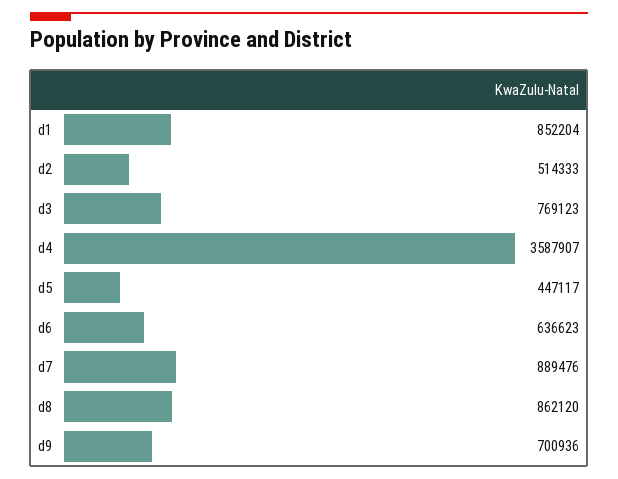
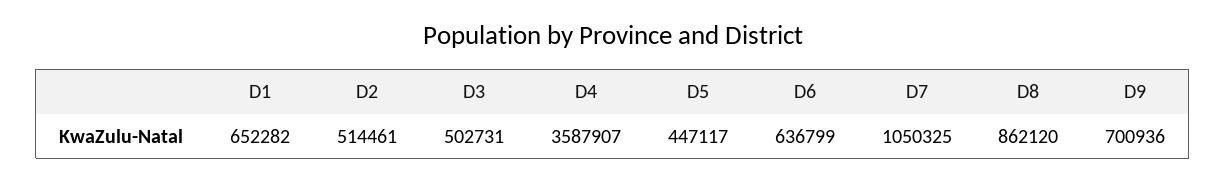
  {
-   "d1": 852204,
+   "d1": 652282,
-   "d2": 514333,
+   "d2": 514461,
-   "d3": 769123,
+   "d3": 502731,
    "d4": 3587907,
    "d5": 447117,
-   "d6": 636623,
+   "d6": 636799,
-   "d7": 889476,
+   "d7": 1050325,
    "d8": 862120,
    "d9": 700936
  }

